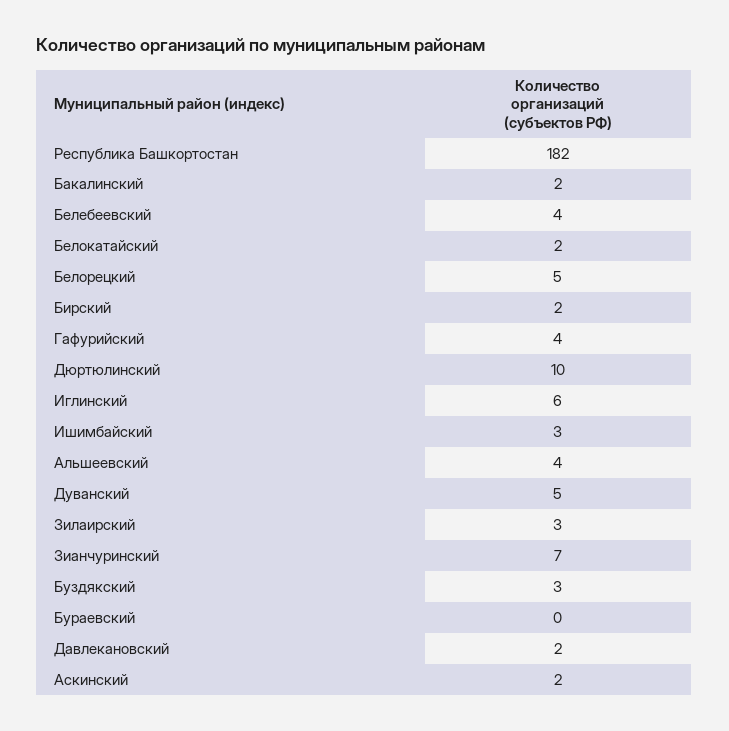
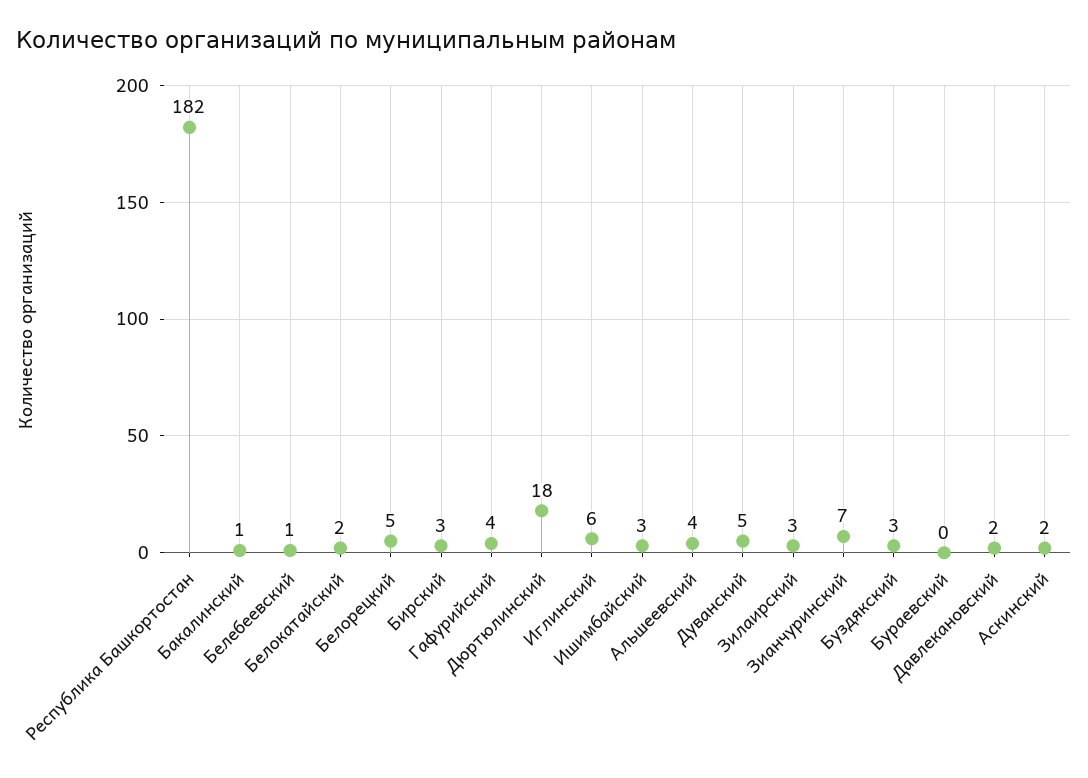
  {
    "Республика Башкортостан": 182,
-   "Бакалинский": 2,
+   "Бакалинский": 1,
-   "Белебеевский": 4,
+   "Белебеевский": 1,
    "Белокатайский": 2,
    "Белорецкий": 5,
-   "Бирский": 2,
+   "Бирский": 3,
    "Гафурийский": 4,
-   "Дюртюлинский": 10,
+   "Дюртюлинский": 18,
    "Иглинский": 6,
    "Ишимбайский": 3,
    "Альшеевский": 4,
    "Дуванский": 5,
    "Зилаирский": 3,
    "Зианчуринский": 7,
    "Буздякский": 3,
    "Бураевский": 0,
    "Давлекановский": 2,
    "Аскинский": 2
  }

